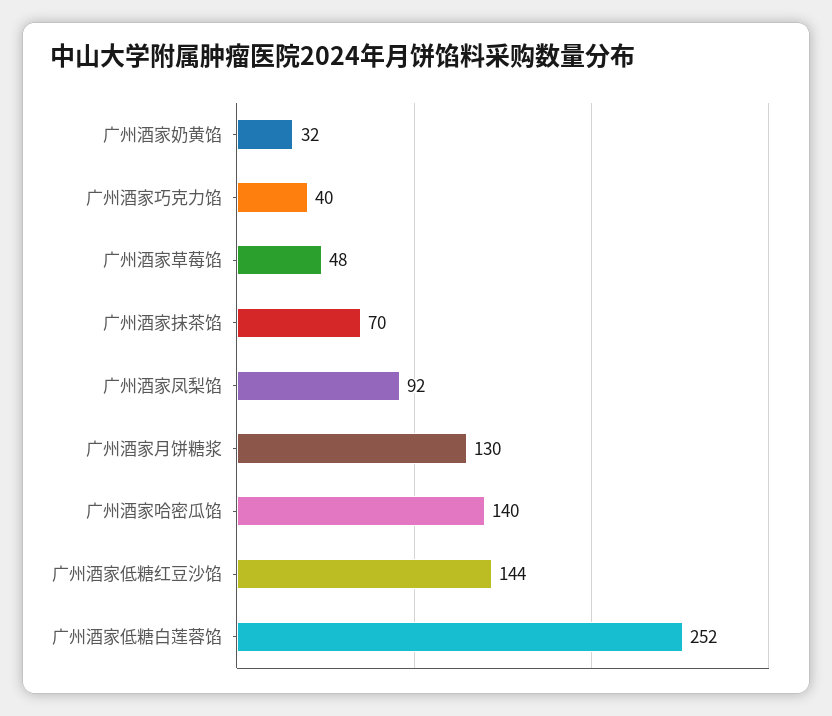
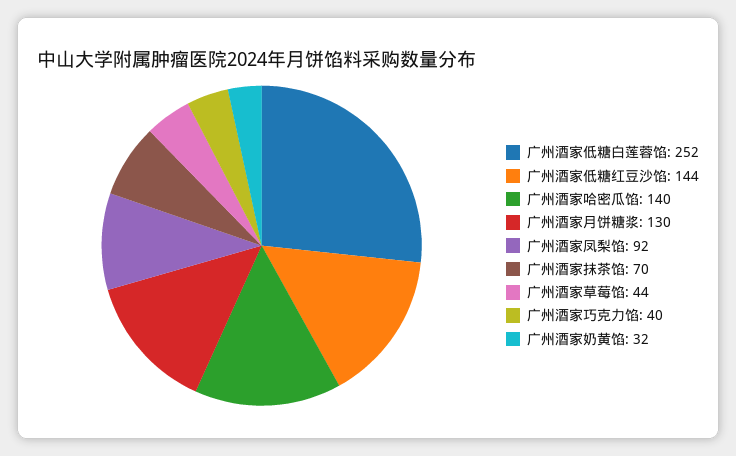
  {
    "广州酒家奶黄馅": 32,
    "广州酒家巧克力馅": 40,
-   "广州酒家草莓馅": 48,
+   "广州酒家草莓馅": 44,
    "广州酒家抹茶馅": 70,
    "广州酒家凤梨馅": 92,
    "广州酒家月饼糖浆": 130,
    "广州酒家哈密瓜馅": 140,
    "广州酒家低糖红豆沙馅": 144,
    "广州酒家低糖白莲蓉馅": 252
  }

